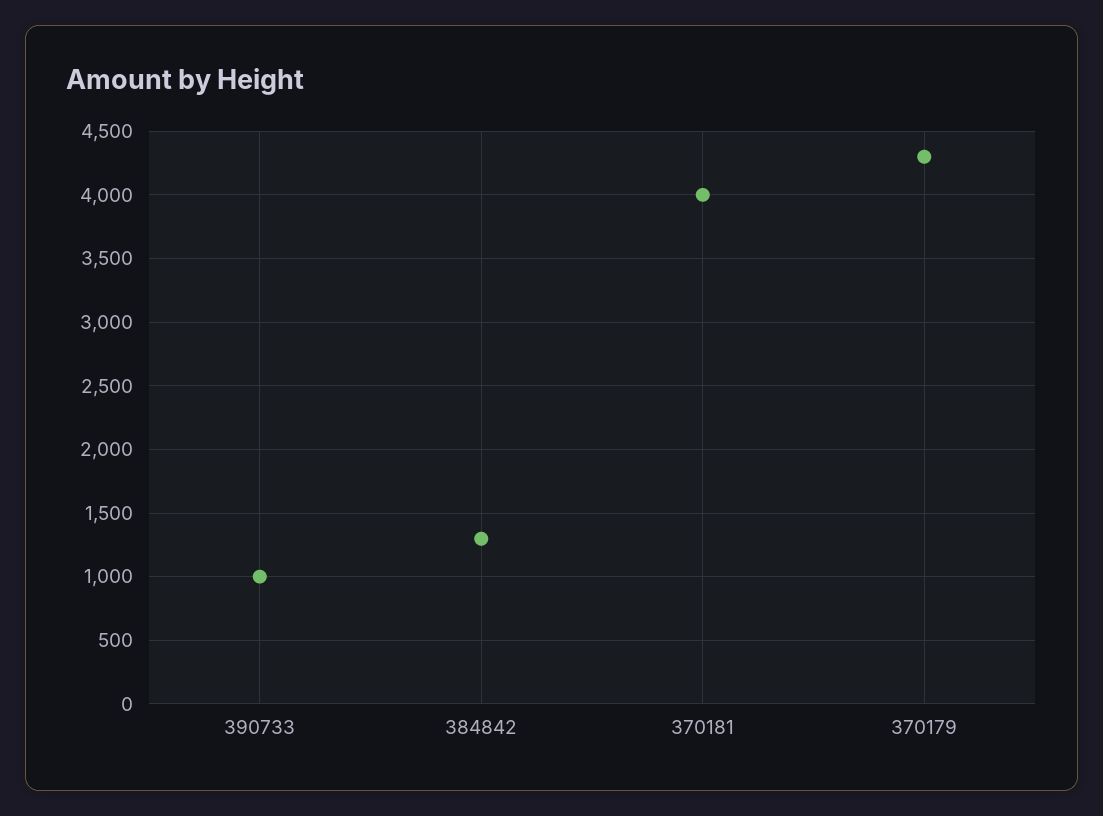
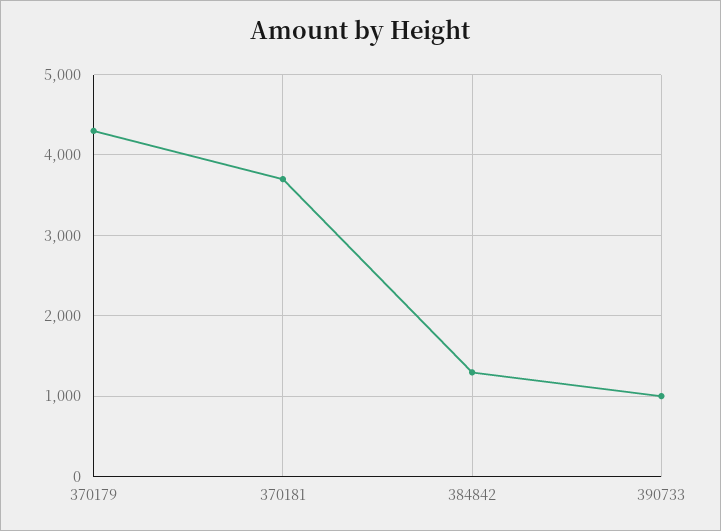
  {
    "390733": 1000,
    "384842": 1300,
-   "370181": 4000,
+   "370181": 3700,
    "370179": 4300
  }

